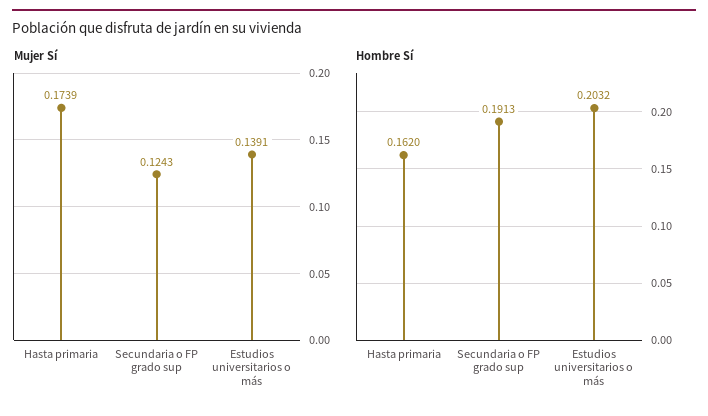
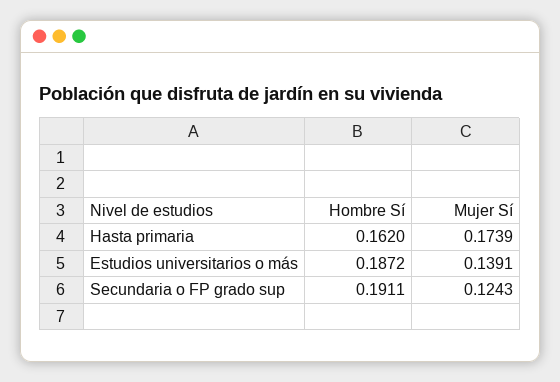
  {
    "Mujer Sí": {
      "Hasta primaria": 0.1739,
      "Secundaria o FP grado sup": 0.1243,
      "Estudios universitarios o más": 0.1391
    },
    "Hombre Sí": {
      "Hasta primaria": 0.162,
-     "Secundaria o FP grado sup": 0.1913,
+     "Secundaria o FP grado sup": 0.1911,
-     "Estudios universitarios o más": 0.2032
+     "Estudios universitarios o más": 0.1872
    }
  }

